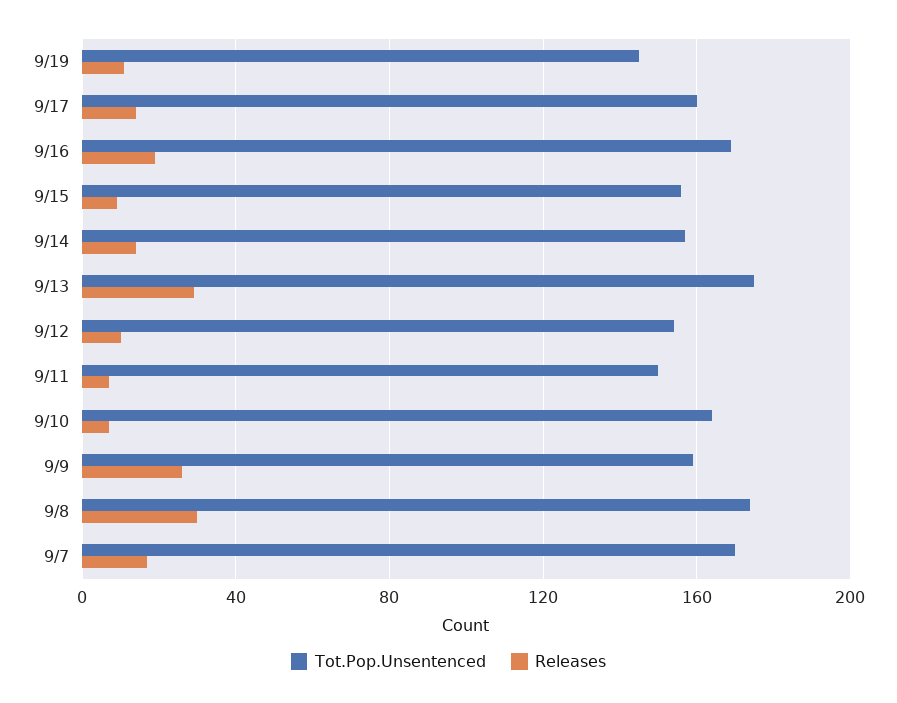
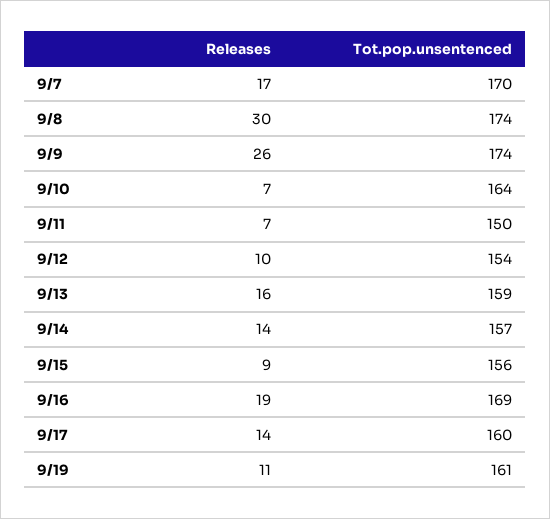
  {
    "Tot.Pop.Unsentenced": {
-     "9/19": 145,
+     "9/19": 161,
      "9/17": 160,
      "9/16": 169,
      "9/15": 156,
      "9/14": 157,
-     "9/13": 175,
+     "9/13": 159,
      "9/12": 154,
      "9/11": 150,
      "9/10": 164,
-     "9/9": 160,
+     "9/9": 174,
      "9/8": 174,
      "9/7": 170
    },
    "Releases": {
      "9/19": 11,
      "9/17": 14,
      "9/16": 19,
      "9/15": 9,
      "9/14": 14,
-     "9/13": 30,
+     "9/13": 16,
      "9/12": 10,
      "9/11": 7,
      "9/10": 7,
      "9/9": 26,
      "9/8": 30,
      "9/7": 17
    }
  }

